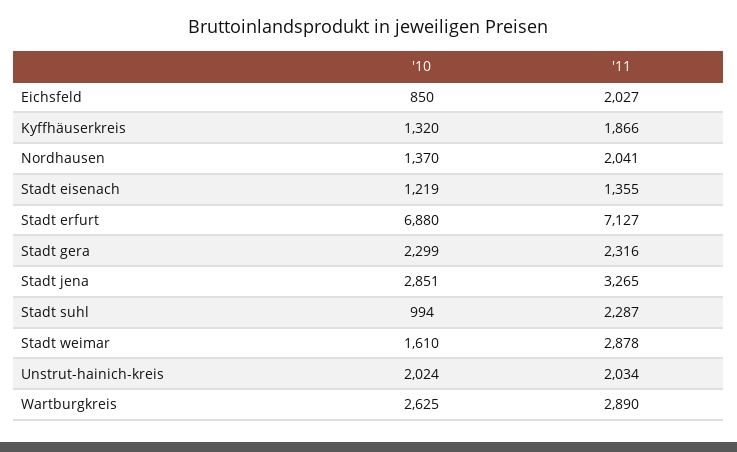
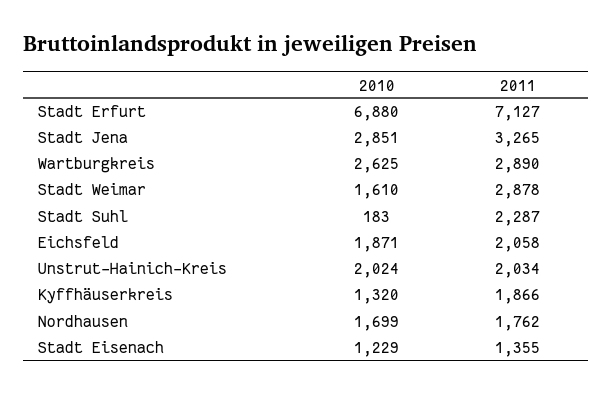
  {
    "'10": {
-     "Eichsfeld": 850,
+     "Eichsfeld": 1871,
      "Kyffhäuserkreis": 1320,
-     "Nordhausen": 1370,
+     "Nordhausen": 1699,
-     "Stadt eisenach": 1219,
+     "Stadt eisenach": 1229,
      "Stadt erfurt": 6880,
-     "Stadt gera": 2299,
      "Stadt jena": 2851,
-     "Stadt suhl": 994,
+     "Stadt suhl": 183,
      "Stadt weimar": 1610,
      "Unstrut-hainich-kreis": 2024,
      "Wartburgkreis": 2625
    },
    "'11": {
-     "Eichsfeld": 2027,
+     "Eichsfeld": 2058,
      "Kyffhäuserkreis": 1866,
-     "Nordhausen": 2041,
+     "Nordhausen": 1762,
      "Stadt eisenach": 1355,
      "Stadt erfurt": 7127,
-     "Stadt gera": 2316,
      "Stadt jena": 3265,
      "Stadt suhl": 2287,
      "Stadt weimar": 2878,
      "Unstrut-hainich-kreis": 2034,
      "Wartburgkreis": 2890
    }
  }

